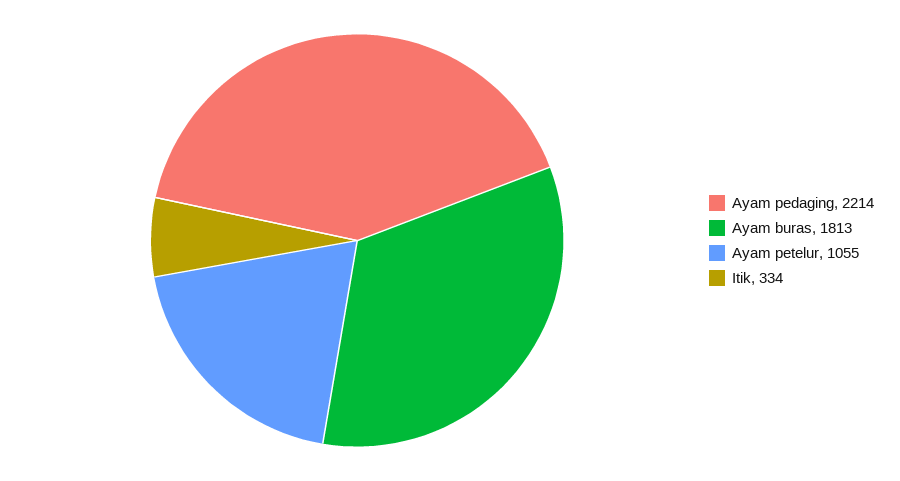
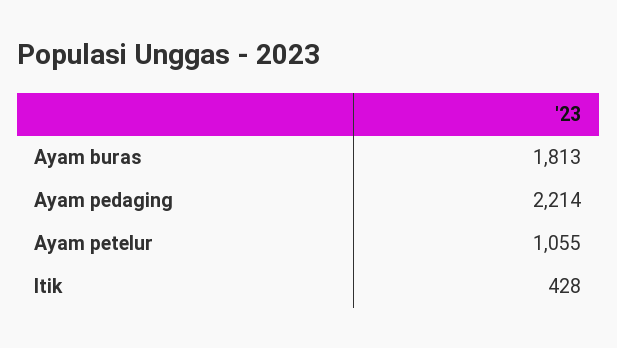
  {
    "Ayam pedaging": 2214,
    "Ayam buras": 1813,
    "Ayam petelur": 1055,
-   "Itik": 334
+   "Itik": 428
  }

